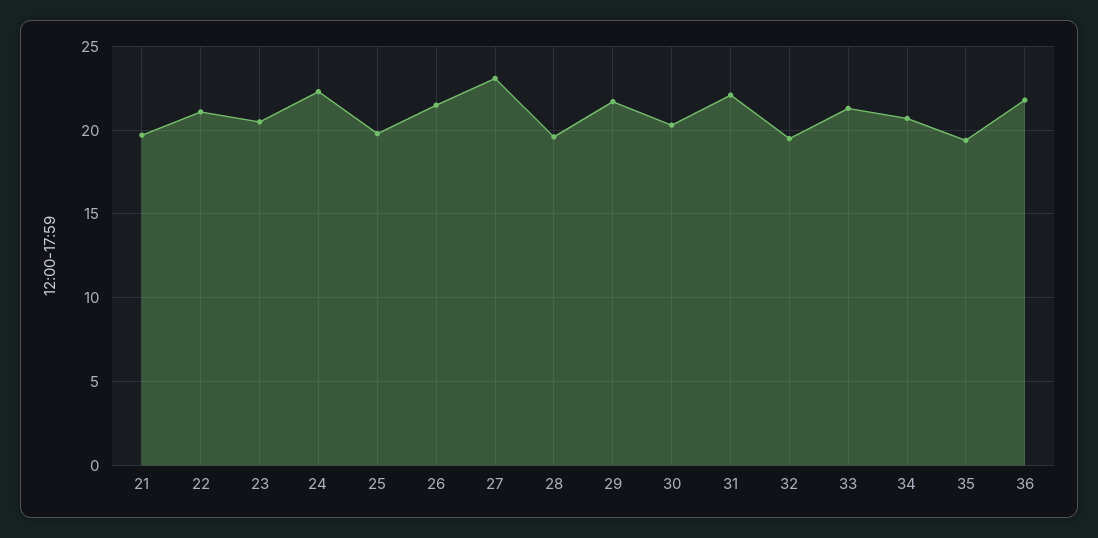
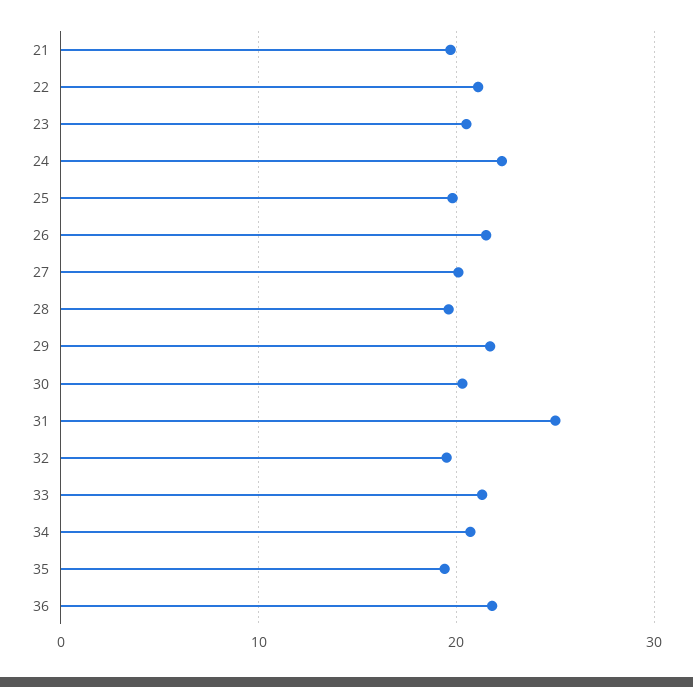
  {
    "21": 19.5,
    "22": 21,
    "23": 20.5,
    "24": 22.5,
    "25": 20,
    "26": 21.5,
-   "27": 23,
+   "27": 20,
    "28": 19.5,
    "29": 21.5,
    "30": 20.5,
-   "31": 22,
+   "31": 25,
    "32": 19.5,
    "33": 21.5,
    "34": 20.5,
    "35": 19.5,
    "36": 22
  }

